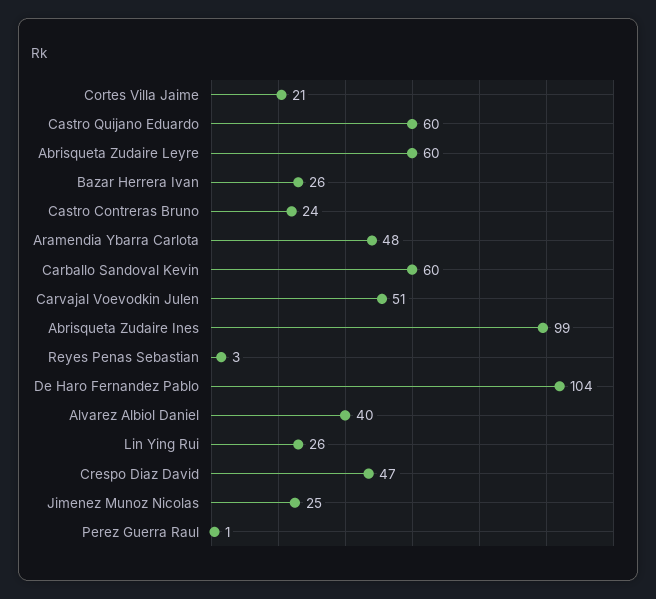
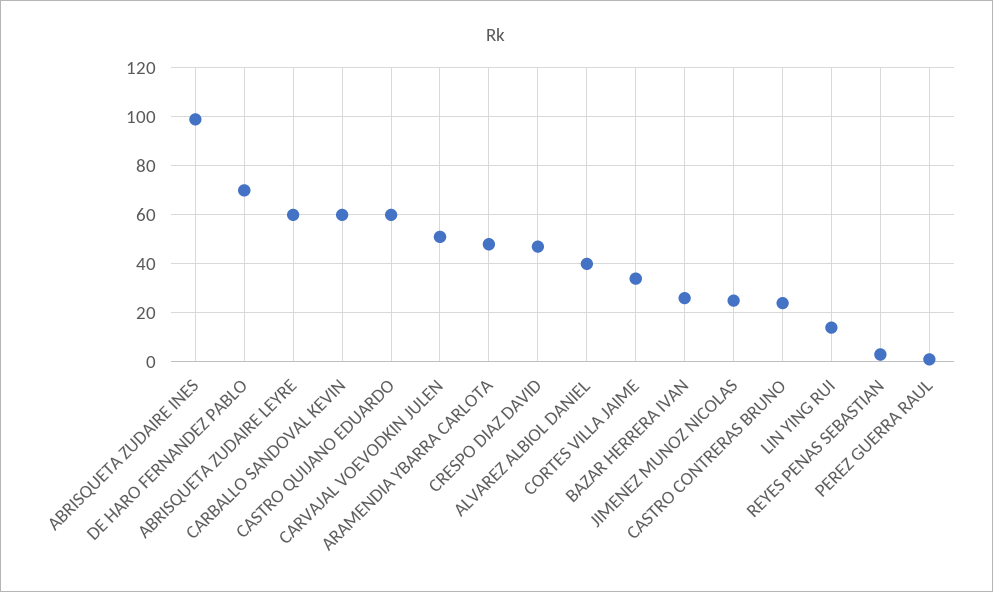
  {
-   "Cortes Villa Jaime": 21,
+   "Cortes Villa Jaime": 35,
    "Castro Quijano Eduardo": 60,
    "Abrisqueta Zudaire Leyre": 60,
    "Bazar Herrera Ivan": 26,
    "Castro Contreras Bruno": 24,
    "Aramendia Ybarra Carlota": 48,
    "Carballo Sandoval Kevin": 60,
    "Carvajal Voevodkin Julen": 51,
    "Abrisqueta Zudaire Ines": 99,
    "Reyes Penas Sebastian": 3,
-   "De Haro Fernandez Pablo": 104,
+   "De Haro Fernandez Pablo": 70,
    "Alvarez Albiol Daniel": 40,
-   "Lin Ying Rui": 26,
+   "Lin Ying Rui": 15,
    "Crespo Diaz David": 47,
    "Jimenez Munoz Nicolas": 25,
    "Perez Guerra Raul": 1
  }

